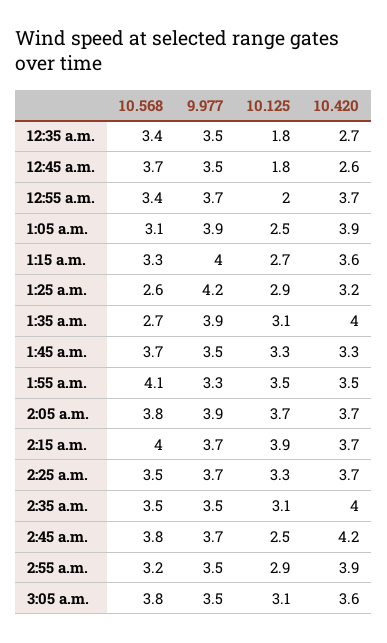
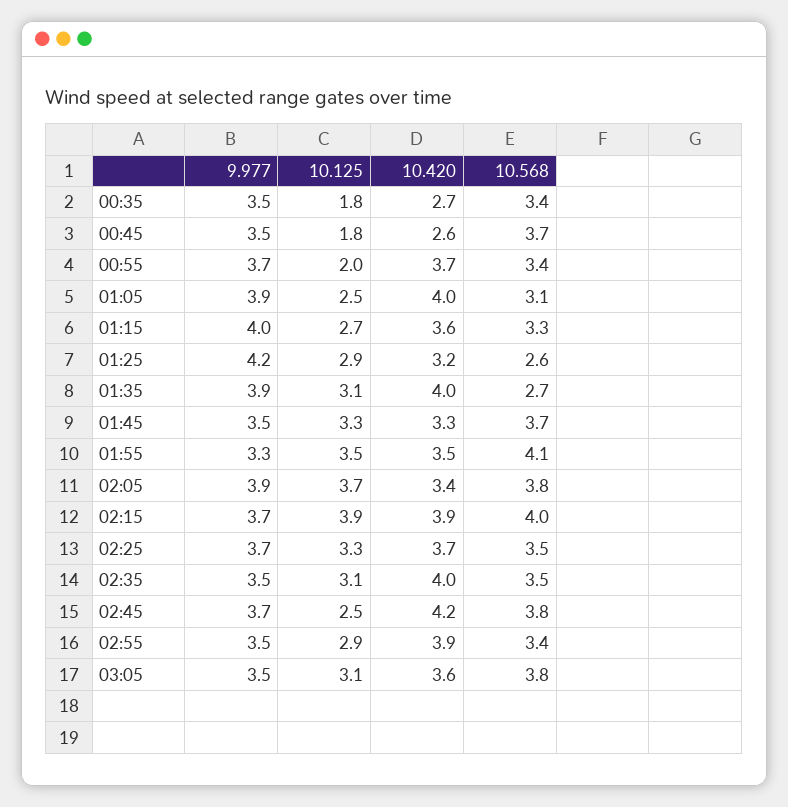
  {
    "10.568": {
      "12:35 a.m.": 3.4,
      "12:45 a.m.": 3.7,
      "12:55 a.m.": 3.4,
      "1:05 a.m.": 3.1,
      "1:15 a.m.": 3.3,
      "1:25 a.m.": 2.6,
      "1:35 a.m.": 2.7,
      "1:45 a.m.": 3.7,
      "1:55 a.m.": 4.1,
      "2:05 a.m.": 3.8,
      "2:15 a.m.": 4,
      "2:25 a.m.": 3.5,
      "2:35 a.m.": 3.5,
      "2:45 a.m.": 3.8,
-     "2:55 a.m.": 3.2,
+     "2:55 a.m.": 3.4,
      "3:05 a.m.": 3.8
    },
    "9.977": {
      "12:35 a.m.": 3.5,
      "12:45 a.m.": 3.5,
      "12:55 a.m.": 3.7,
      "1:05 a.m.": 3.9,
      "1:15 a.m.": 4,
      "1:25 a.m.": 4.2,
      "1:35 a.m.": 3.9,
      "1:45 a.m.": 3.5,
      "1:55 a.m.": 3.3,
      "2:05 a.m.": 3.9,
      "2:15 a.m.": 3.7,
      "2:25 a.m.": 3.7,
      "2:35 a.m.": 3.5,
      "2:45 a.m.": 3.7,
      "2:55 a.m.": 3.5,
      "3:05 a.m.": 3.5
    },
    "10.125": {
      "12:35 a.m.": 1.8,
      "12:45 a.m.": 1.8,
      "12:55 a.m.": 2,
      "1:05 a.m.": 2.5,
      "1:15 a.m.": 2.7,
      "1:25 a.m.": 2.9,
      "1:35 a.m.": 3.1,
      "1:45 a.m.": 3.3,
      "1:55 a.m.": 3.5,
      "2:05 a.m.": 3.7,
      "2:15 a.m.": 3.9,
      "2:25 a.m.": 3.3,
      "2:35 a.m.": 3.1,
      "2:45 a.m.": 2.5,
      "2:55 a.m.": 2.9,
      "3:05 a.m.": 3.1
    },
    "10.420": {
      "12:35 a.m.": 2.7,
      "12:45 a.m.": 2.6,
      "12:55 a.m.": 3.7,
-     "1:05 a.m.": 3.9,
+     "1:05 a.m.": 4,
      "1:15 a.m.": 3.6,
      "1:25 a.m.": 3.2,
      "1:35 a.m.": 4,
      "1:45 a.m.": 3.3,
      "1:55 a.m.": 3.5,
-     "2:05 a.m.": 3.7,
+     "2:05 a.m.": 3.4,
-     "2:15 a.m.": 3.7,
+     "2:15 a.m.": 3.9,
      "2:25 a.m.": 3.7,
      "2:35 a.m.": 4,
      "2:45 a.m.": 4.2,
      "2:55 a.m.": 3.9,
      "3:05 a.m.": 3.6
    }
  }

